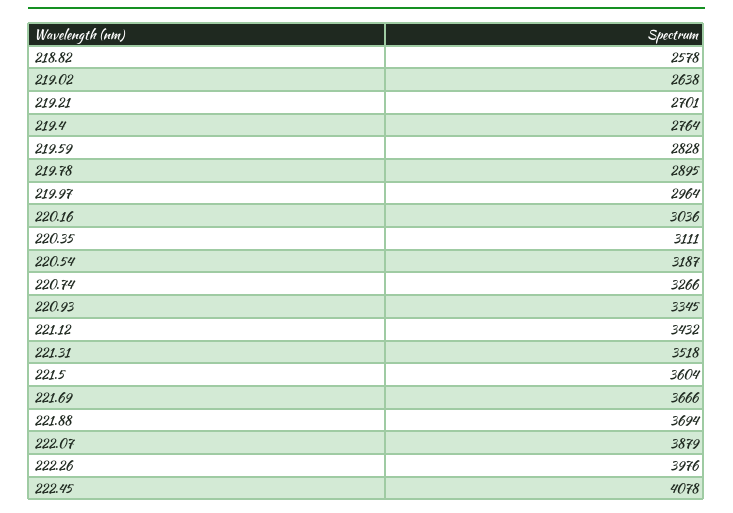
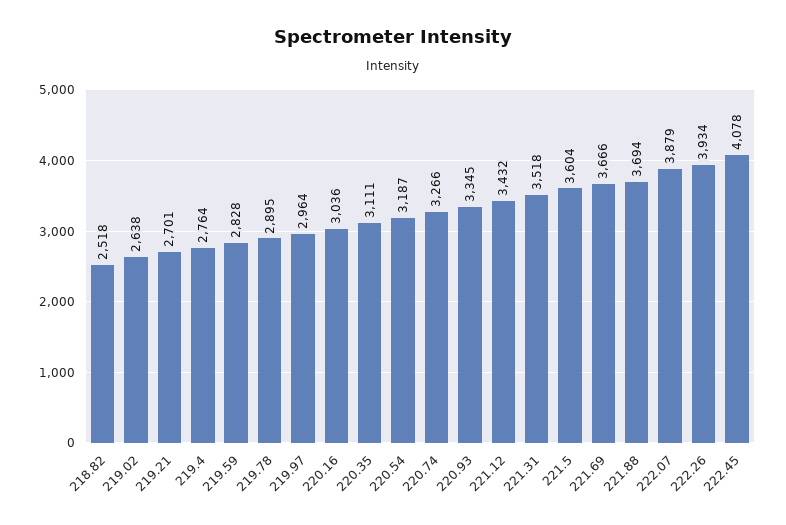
  {
-   "218.82": 2578,
+   "218.82": 2518,
    "219.02": 2638,
    "219.21": 2701,
    "219.4": 2764,
    "219.59": 2828,
    "219.78": 2895,
    "219.97": 2964,
    "220.16": 3036,
    "220.35": 3111,
    "220.54": 3187,
    "220.74": 3266,
    "220.93": 3345,
    "221.12": 3432,
    "221.31": 3518,
    "221.5": 3604,
    "221.69": 3666,
    "221.88": 3694,
    "222.07": 3879,
-   "222.26": 3976,
+   "222.26": 3934,
    "222.45": 4078
  }

